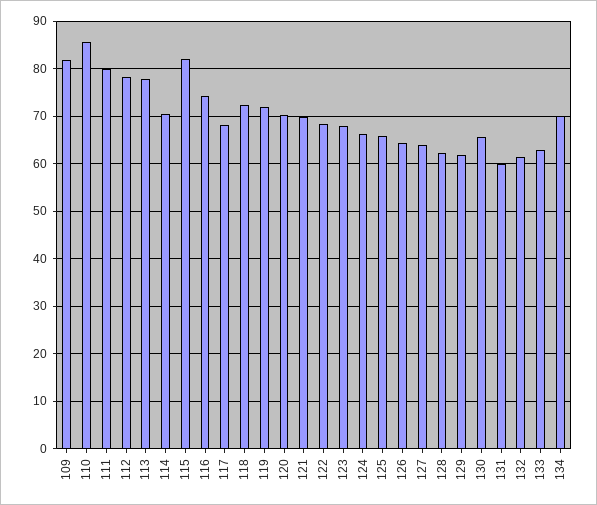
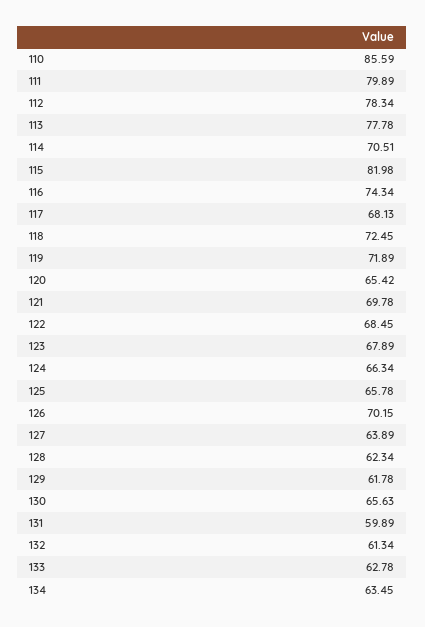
  {
-   "109": 82,
    "110": 85.59,
    "111": 79.89,
    "112": 78.34,
    "113": 77.78,
    "114": 70.51,
    "115": 81.98,
    "116": 74.34,
    "117": 68.13,
    "118": 72.45,
    "119": 71.89,
-   "120": 70,
+   "120": 65.42,
    "121": 69.78,
    "122": 68.45,
    "123": 67.89,
    "124": 66.34,
    "125": 65.78,
-   "126": 64,
+   "126": 70.15,
    "127": 63.89,
    "128": 62.34,
    "129": 61.78,
    "130": 65.63,
    "131": 59.89,
    "132": 61.34,
    "133": 62.78,
-   "134": 70
+   "134": 63.45
  }

